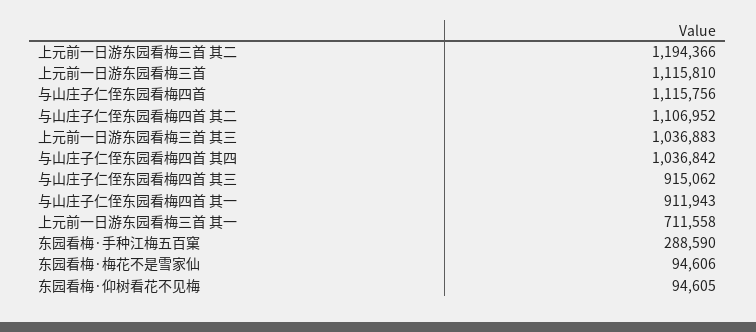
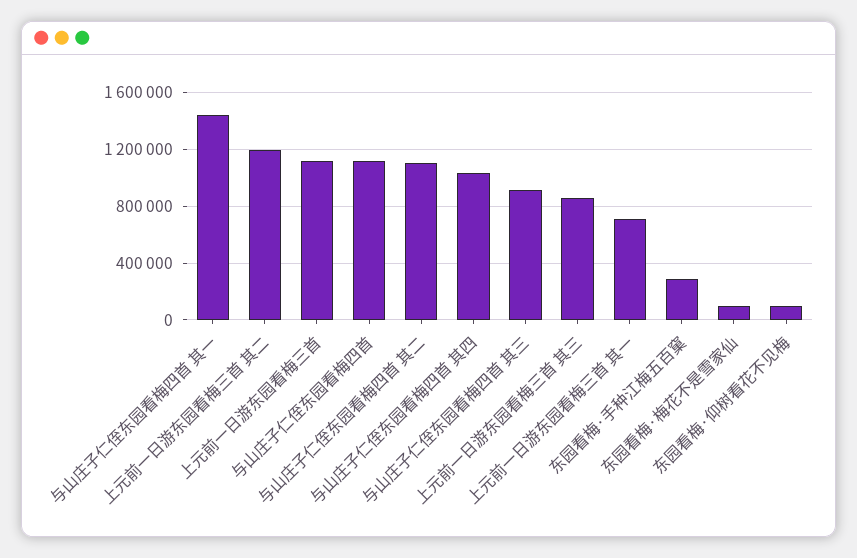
  {
    "上元前一日游东园看梅三首 其二": 1194366,
    "上元前一日游东园看梅三首": 1115810,
    "与山庄子仁侄东园看梅四首": 1115756,
    "与山庄子仁侄东园看梅四首 其二": 1106952,
-   "上元前一日游东园看梅三首 其三": 1036883,
+   "上元前一日游东园看梅三首 其三": 850000,
    "与山庄子仁侄东园看梅四首 其四": 1036842,
    "与山庄子仁侄东园看梅四首 其三": 915062,
-   "与山庄子仁侄东园看梅四首 其一": 911943,
+   "与山庄子仁侄东园看梅四首 其一": 1450000,
    "上元前一日游东园看梅三首 其一": 711558,
    "东园看梅·手种江梅五百窠": 288590,
    "东园看梅·梅花不是雪家仙": 94606,
    "东园看梅·仰树看花不见梅": 94605
  }

